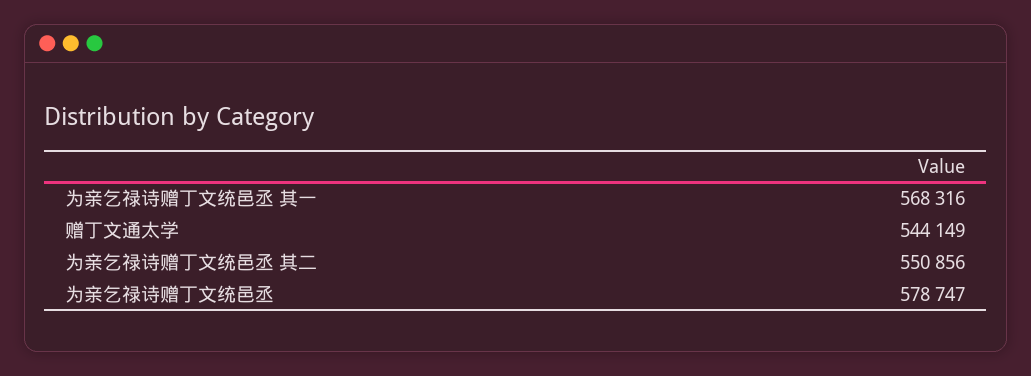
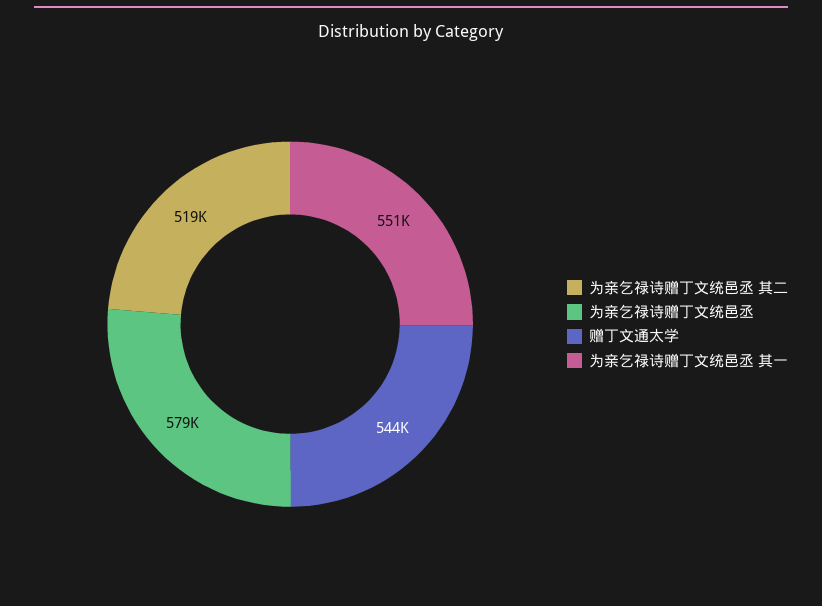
  {
-   "为亲乞禄诗赠丁文统邑丞 其一": 568316,
+   "为亲乞禄诗赠丁文统邑丞 其一": 551000,
    "赠丁文通太学": 544149,
-   "为亲乞禄诗赠丁文统邑丞 其二": 550856,
+   "为亲乞禄诗赠丁文统邑丞 其二": 519000,
    "为亲乞禄诗赠丁文统邑丞": 578747
  }

